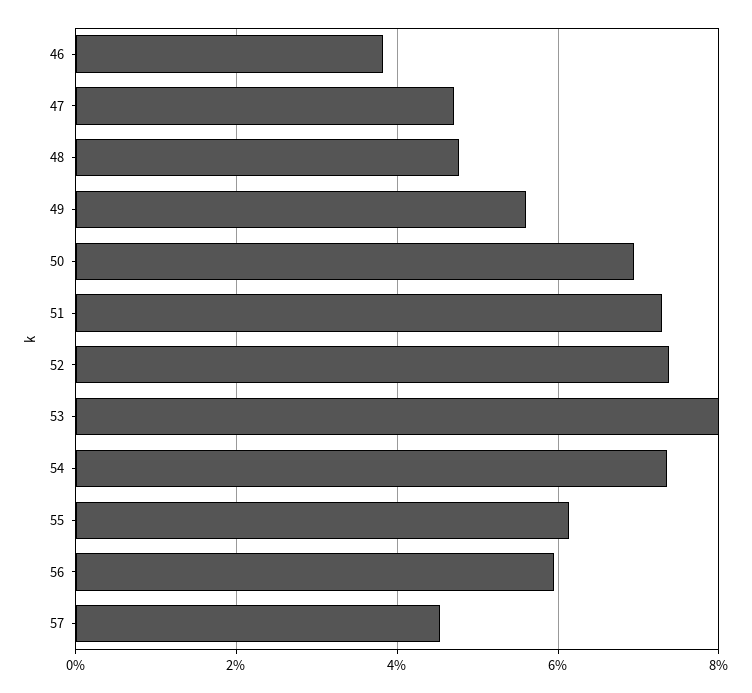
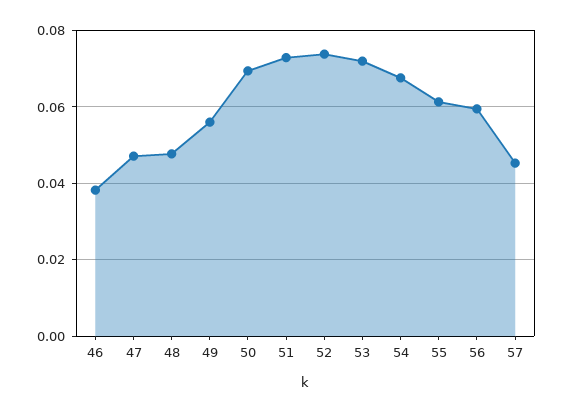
  {
    "46": 0.038,
    "47": 0.048,
    "48": 0.048,
    "49": 0.056,
    "50": 0.07,
    "51": 0.072,
    "52": 0.074,
-   "53": 0.08,
+   "53": 0.072,
-   "54": 0.074,
+   "54": 0.068,
    "55": 0.062,
    "56": 0.06,
    "57": 0.046
  }

